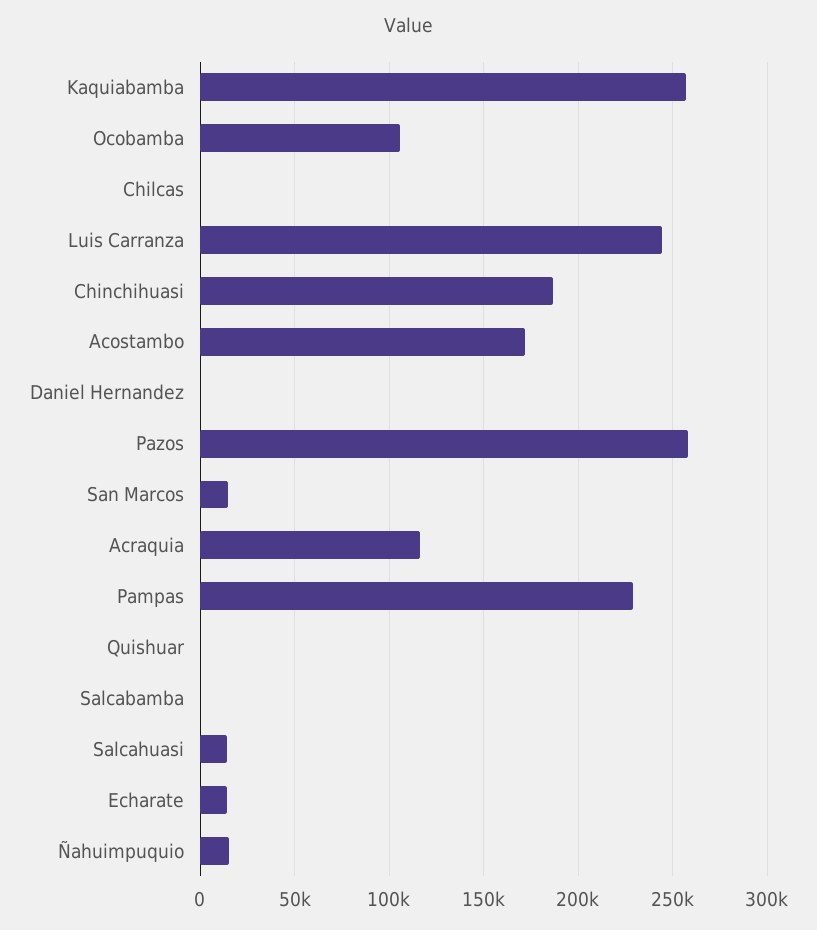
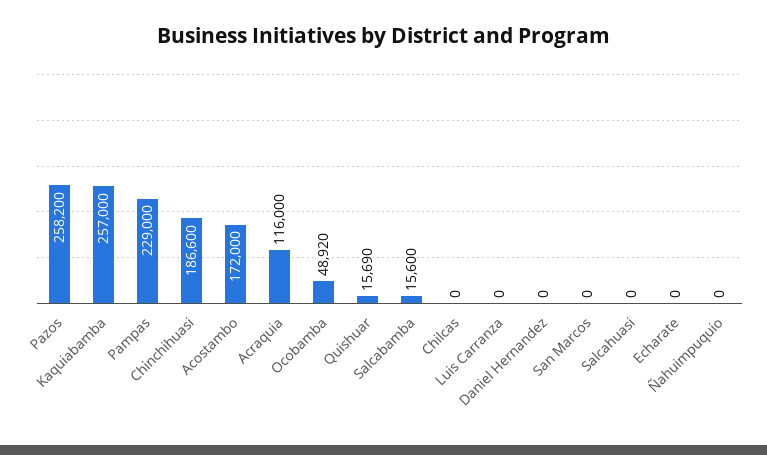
  {
    "Kaquiabamba": 257000,
-   "Ocobamba": 105000,
+   "Ocobamba": 48920,
    "Chilcas": 0,
-   "Luis Carranza": 245000,
+   "Luis Carranza": 0,
    "Chinchihuasi": 186600,
    "Acostambo": 172000,
    "Daniel Hernandez": 0,
    "Pazos": 258200,
-   "San Marcos": 15000,
+   "San Marcos": 0,
    "Acraquia": 116000,
    "Pampas": 229000,
-   "Quishuar": 0,
+   "Quishuar": 15690,
-   "Salcabamba": 0,
+   "Salcabamba": 15600,
-   "Salcahuasi": 15000,
+   "Salcahuasi": 0,
-   "Echarate": 15000,
+   "Echarate": 0,
-   "Ñahuimpuquio": 15000
+   "Ñahuimpuquio": 0
  }

